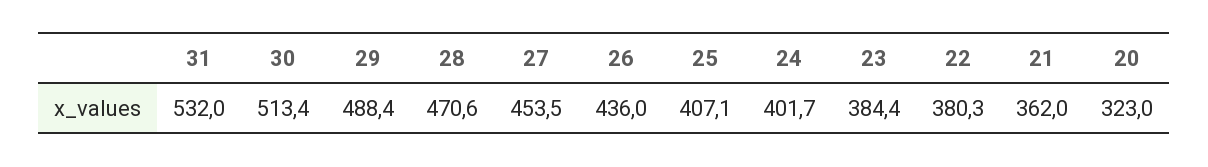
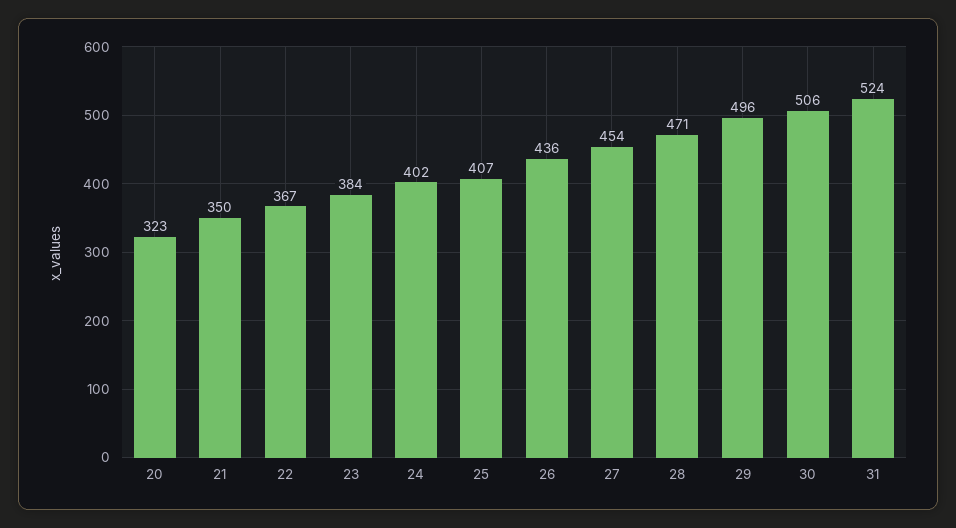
  {
-   "31": 532,
+   "31": 524,
-   "30": 513.4,
+   "30": 506,
-   "29": 488.4,
+   "29": 496,
    "28": 470.6,
    "27": 453.5,
    "26": 436,
    "25": 407.1,
    "24": 401.7,
    "23": 384.4,
-   "22": 380.3,
+   "22": 367,
-   "21": 362,
+   "21": 350,
    "20": 323
  }

